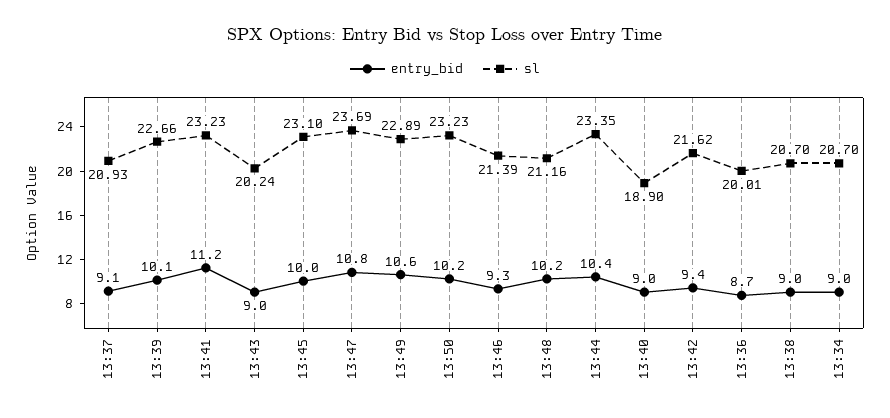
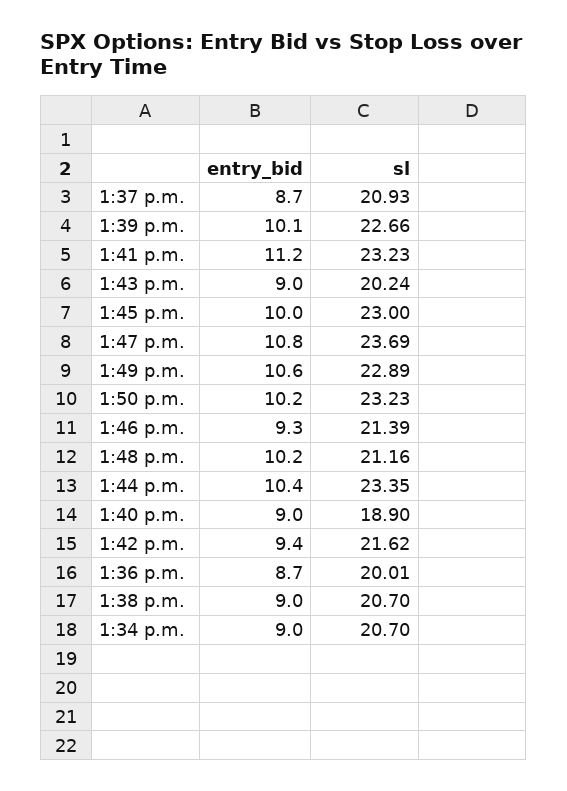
  {
    "entry_bid": {
-     "13:37": 9.1,
+     "13:37": 8.7,
      "13:39": 10.1,
      "13:41": 11.2,
      "13:43": 9,
      "13:45": 10,
      "13:47": 10.8,
      "13:49": 10.6,
      "13:50": 10.2,
      "13:46": 9.3,
      "13:48": 10.2,
      "13:44": 10.4,
      "13:40": 9,
      "13:42": 9.4,
      "13:36": 8.7,
      "13:38": 9,
      "13:34": 9
    },
    "sl": {
      "13:37": 20.93,
      "13:39": 22.66,
      "13:41": 23.23,
      "13:43": 20.24,
-     "13:45": 23.1,
+     "13:45": 23,
      "13:47": 23.69,
      "13:49": 22.89,
      "13:50": 23.23,
      "13:46": 21.39,
      "13:48": 21.16,
      "13:44": 23.35,
      "13:40": 18.9,
      "13:42": 21.62,
      "13:36": 20.01,
      "13:38": 20.7,
      "13:34": 20.7
    }
  }

